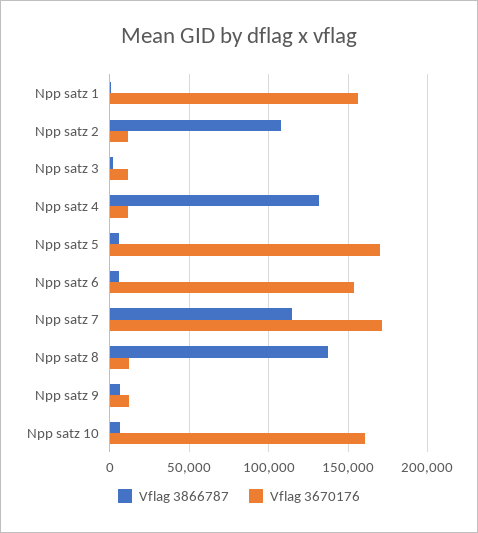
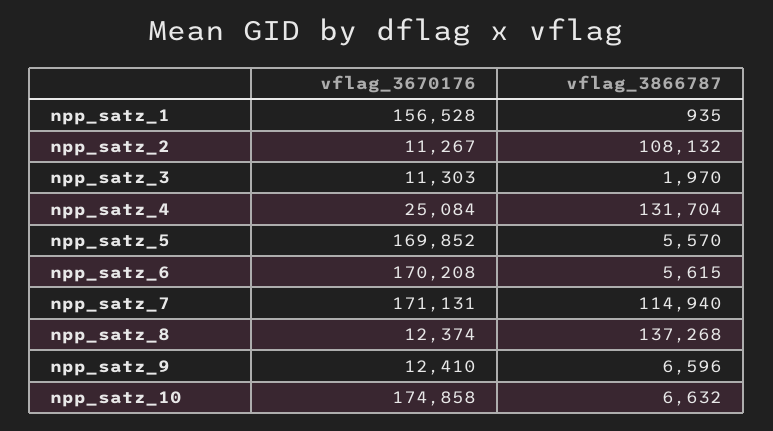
  {
    "Vflag 3866787": {
      "Npp satz 1": 935,
      "Npp satz 2": 108132,
      "Npp satz 3": 1970,
      "Npp satz 4": 131704,
      "Npp satz 5": 5570,
      "Npp satz 6": 5615,
      "Npp satz 7": 114940,
      "Npp satz 8": 137268,
      "Npp satz 9": 6596,
      "Npp satz 10": 6632
    },
    "Vflag 3670176": {
      "Npp satz 1": 156528,
      "Npp satz 2": 11267,
      "Npp satz 3": 11303,
-     "Npp satz 4": 10000,
+     "Npp satz 4": 25084,
      "Npp satz 5": 169852,
-     "Npp satz 6": 155000,
+     "Npp satz 6": 170208,
      "Npp satz 7": 171131,
      "Npp satz 8": 12374,
      "Npp satz 9": 12410,
-     "Npp satz 10": 160000
+     "Npp satz 10": 174858
    }
  }

